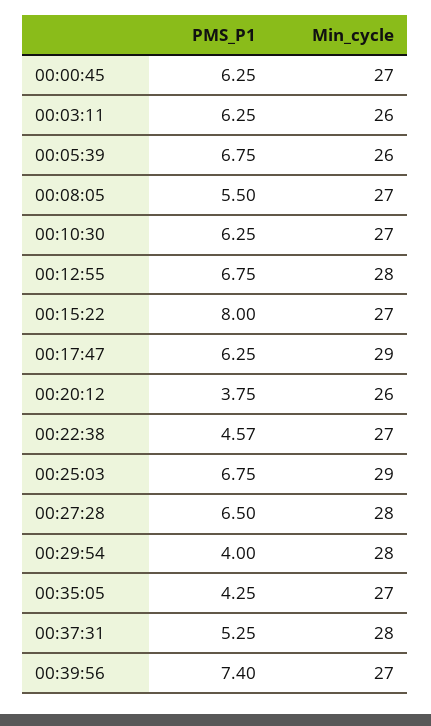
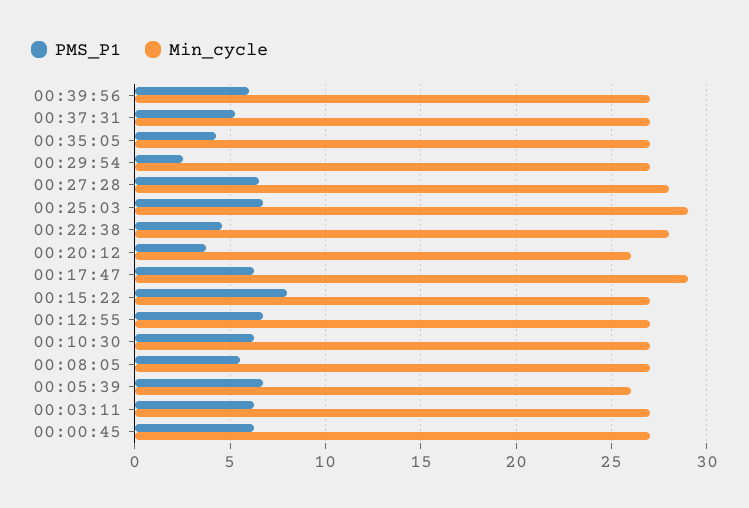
  {
    "PMS_P1": {
      "00:00:45": 6.25,
      "00:03:11": 6.25,
      "00:05:39": 6.75,
      "00:08:05": 5.5,
      "00:10:30": 6.25,
      "00:12:55": 6.75,
      "00:15:22": 8,
      "00:17:47": 6.25,
      "00:20:12": 3.75,
      "00:22:38": 4.57,
      "00:25:03": 6.75,
      "00:27:28": 6.5,
-     "00:29:54": 4,
+     "00:29:54": 2.5,
      "00:35:05": 4.25,
      "00:37:31": 5.25,
-     "00:39:56": 7.4
+     "00:39:56": 6
    },
    "Min_cycle": {
      "00:00:45": 27,
-     "00:03:11": 26,
+     "00:03:11": 27,
      "00:05:39": 26,
      "00:08:05": 27,
      "00:10:30": 27,
-     "00:12:55": 28,
+     "00:12:55": 27,
      "00:15:22": 27,
      "00:17:47": 29,
      "00:20:12": 26,
-     "00:22:38": 27,
+     "00:22:38": 28,
      "00:25:03": 29,
      "00:27:28": 28,
-     "00:29:54": 28,
+     "00:29:54": 27,
      "00:35:05": 27,
-     "00:37:31": 28,
+     "00:37:31": 27,
      "00:39:56": 27
    }
  }

